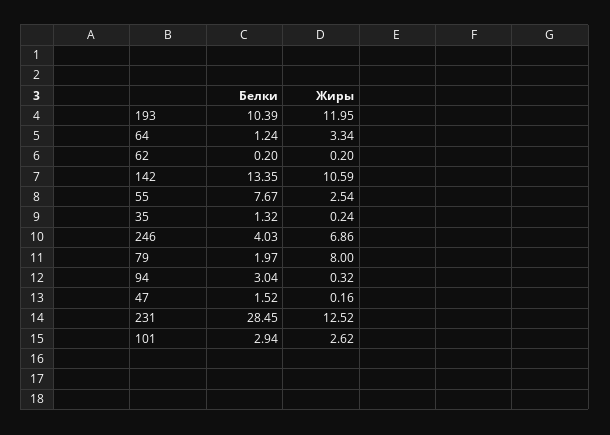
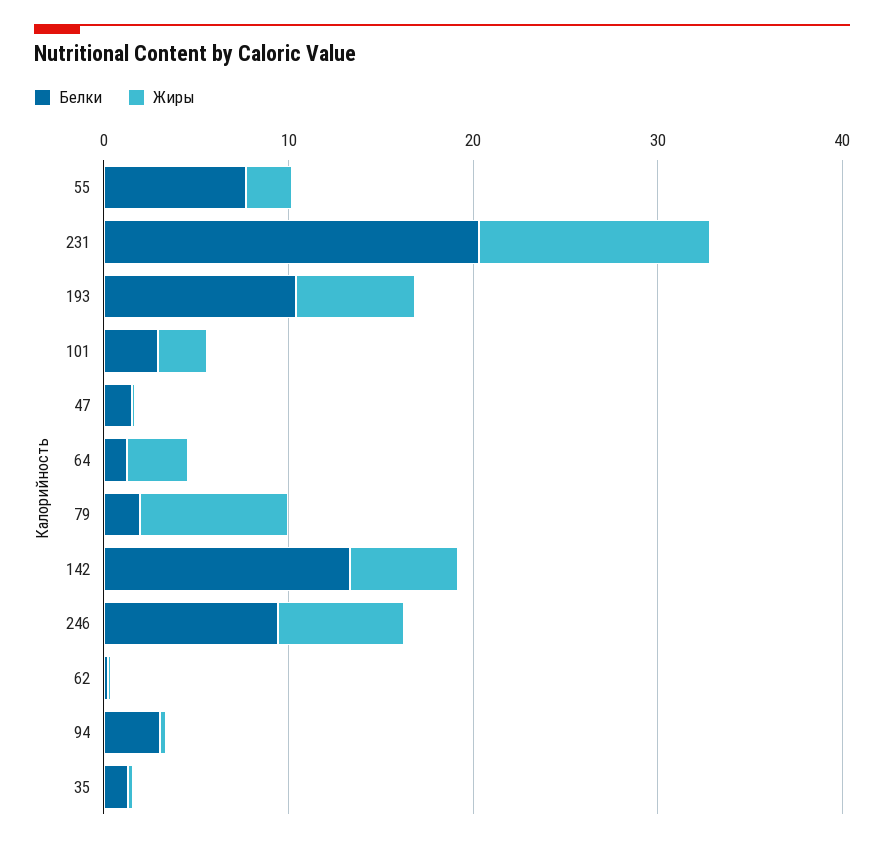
  {
    "Белки": {
      "193": 10.39,
      "64": 1.24,
      "62": 0.2,
      "142": 13.35,
      "55": 7.67,
      "35": 1.32,
-     "246": 4.03,
+     "246": 10,
      "79": 1.97,
      "94": 3.04,
      "47": 1.52,
-     "231": 28.45,
+     "231": 20,
      "101": 2.94
    },
    "Жиры": {
-     "193": 11.95,
+     "193": 6,
      "64": 3.34,
      "62": 0.2,
-     "142": 10.59,
+     "142": 6,
      "55": 2.54,
      "35": 0.24,
      "246": 6.86,
      "79": 8,
      "94": 0.32,
      "47": 0.16,
      "231": 12.52,
      "101": 2.62
    }
  }

